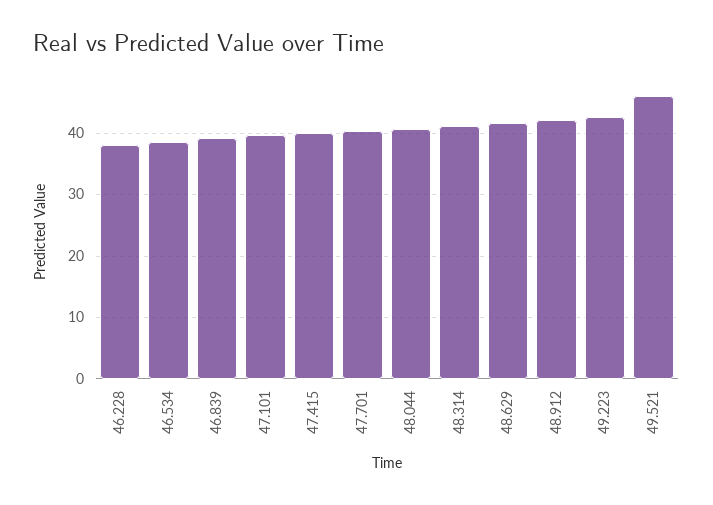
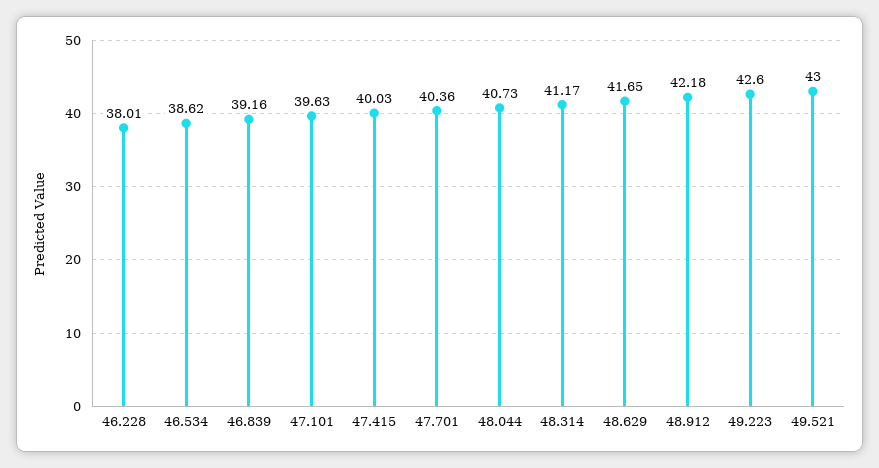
  {
    "46.228": 38.01,
    "46.534": 38.62,
    "46.839": 39.16,
    "47.101": 39.63,
    "47.415": 40.03,
    "47.701": 40.36,
    "48.044": 40.73,
    "48.314": 41.17,
    "48.629": 41.65,
    "48.912": 42.18,
    "49.223": 42.6,
-   "49.521": 46
+   "49.521": 43
  }

